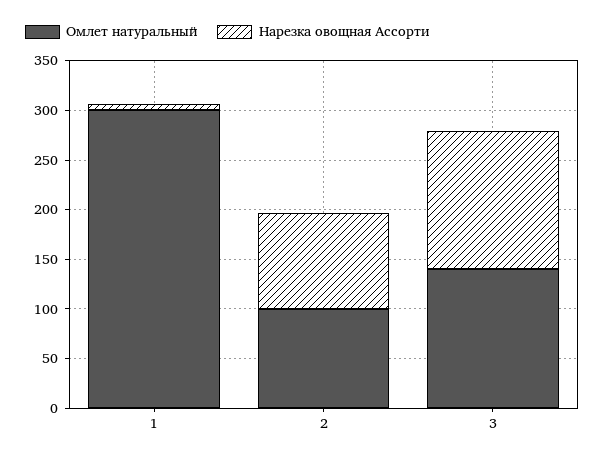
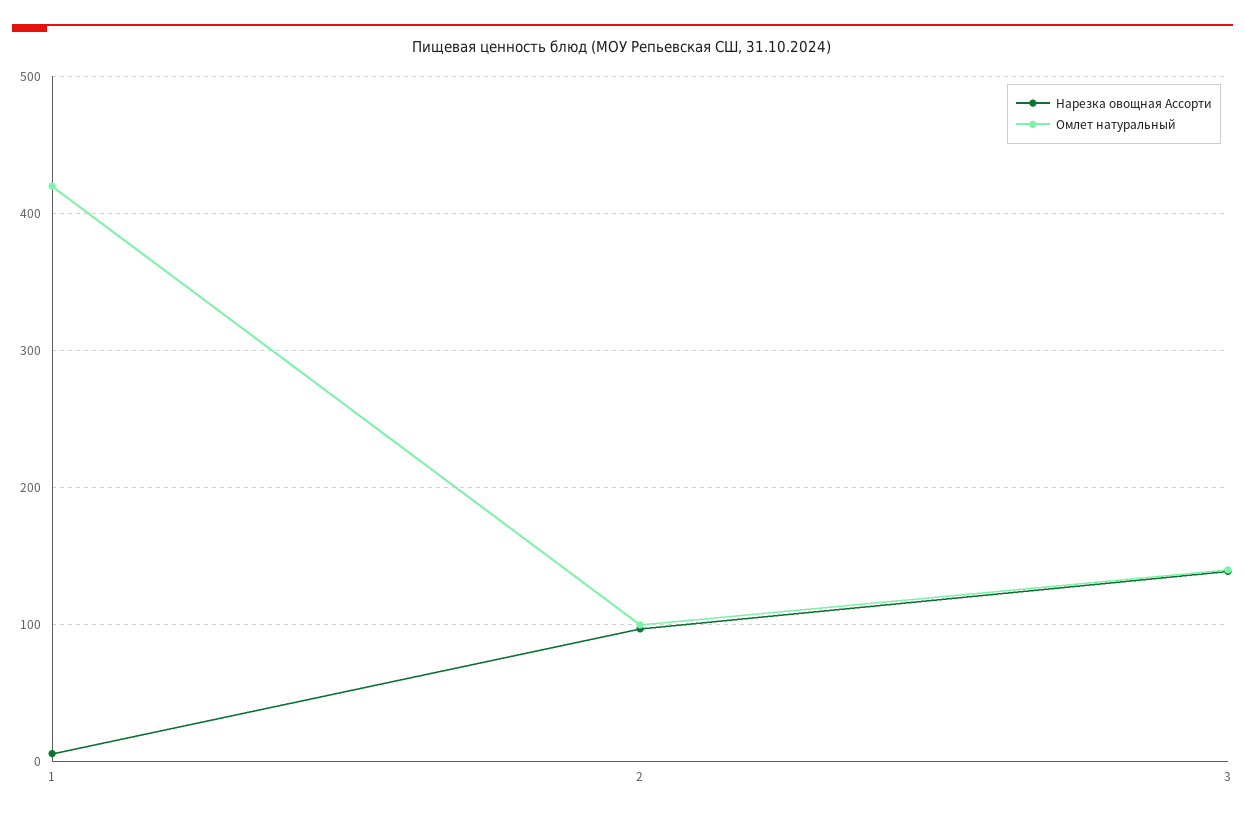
  {
    "Омлет натуральный": {
-     "1": 300,
+     "1": 420,
      "2": 100,
      "3": 140
    },
    "Нарезка овощная Ассорти": {
      "1": 10,
      "2": 100,
      "3": 140
    }
  }

